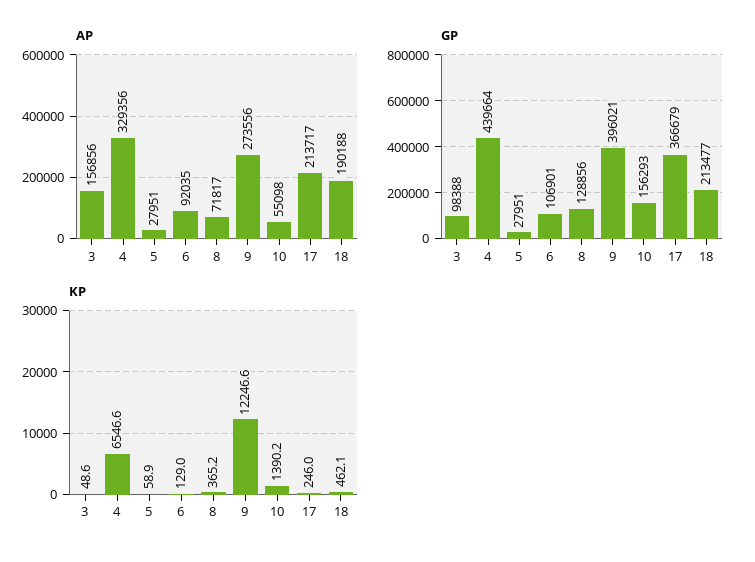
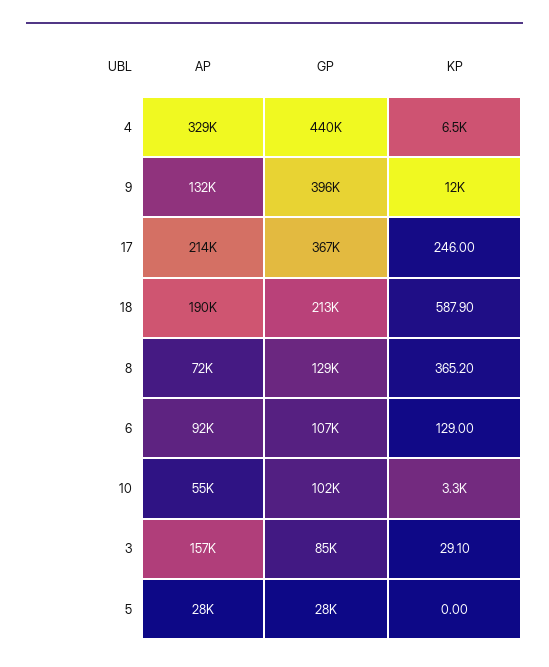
  {
    "AP": {
      "3": 156856,
      "4": 329356,
      "5": 27951,
      "6": 92035,
      "8": 71817,
-     "9": 273556,
+     "9": 132000,
      "10": 55098,
      "17": 213717,
      "18": 190188
    },
    "GP": {
-     "3": 98388,
+     "3": 85000,
      "4": 439664,
      "5": 27951,
      "6": 106901,
      "8": 128856,
      "9": 396021,
-     "10": 156293,
+     "10": 102000,
      "17": 366679,
      "18": 213477
    },
    "KP": {
-     "3": 48.6,
+     "3": 29.1,
      "4": 6546.6,
-     "5": 58.9,
+     "5": 0,
      "6": 129,
      "8": 365.2,
      "9": 12246.6,
-     "10": 1390.2,
+     "10": 3300,
      "17": 246,
-     "18": 462.1
+     "18": 587.9
    }
  }

